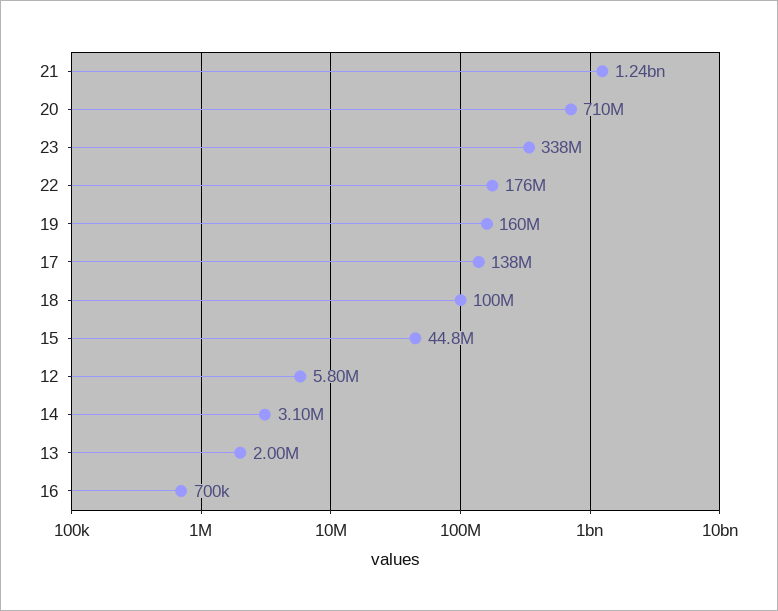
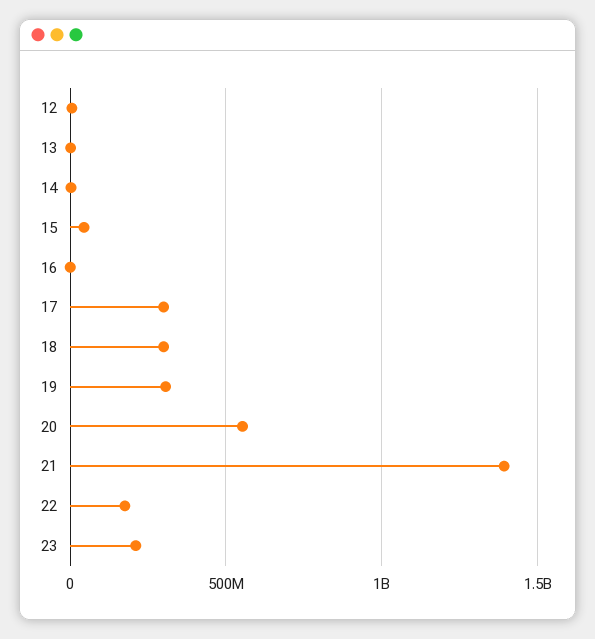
  {
-   "21": 1240000000,
+   "21": 1400000000,
-   "20": 710000000,
+   "20": 550000000,
-   "23": 338000000,
+   "23": 200000000,
    "22": 176000000,
-   "19": 160000000,
+   "19": 300000000,
-   "17": 138000000,
+   "17": 300000000,
-   "18": 100000000,
+   "18": 300000000,
    "15": 44800000,
    "12": 5800000,
    "14": 3100000,
    "13": 2000000,
    "16": 700000
  }

